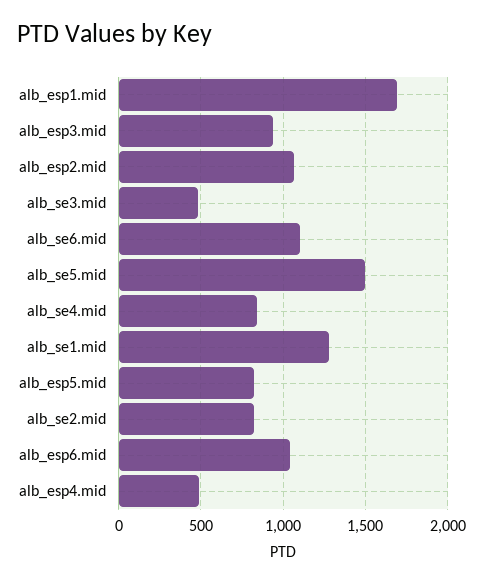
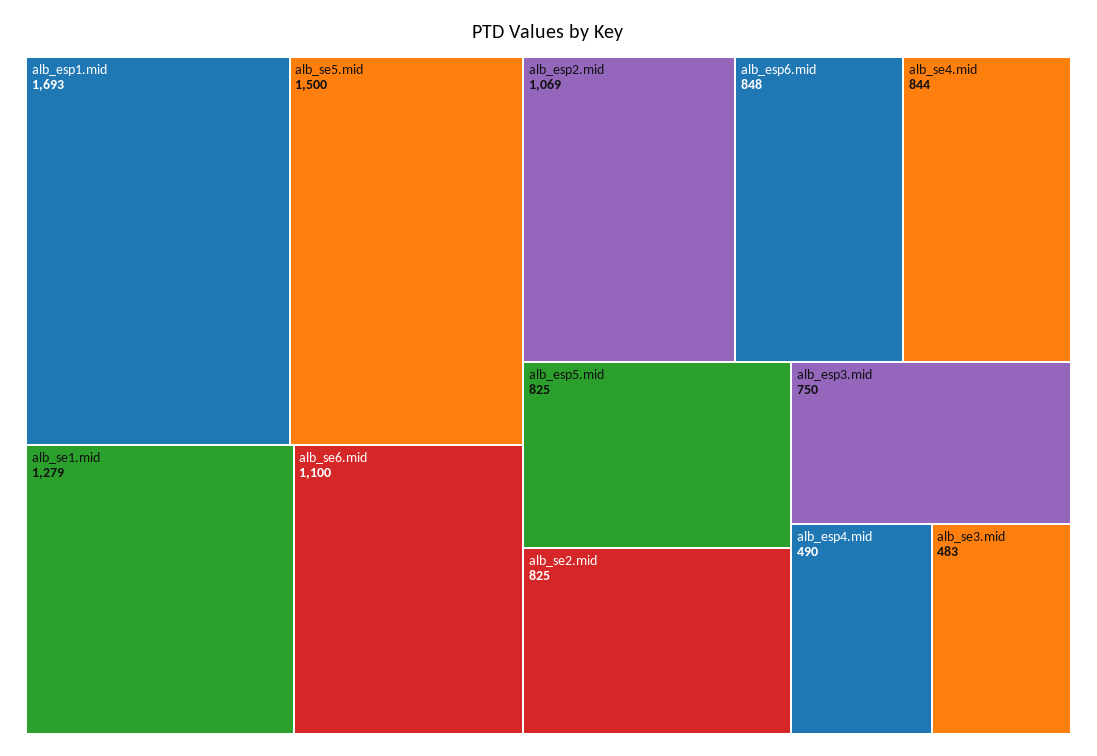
  {
    "alb_esp1.mid": 1693,
-   "alb_esp3.mid": 950,
+   "alb_esp3.mid": 750,
    "alb_esp2.mid": 1069,
    "alb_se3.mid": 483,
    "alb_se6.mid": 1100,
    "alb_se5.mid": 1500,
    "alb_se4.mid": 844,
    "alb_se1.mid": 1279,
    "alb_esp5.mid": 825,
    "alb_se2.mid": 825,
-   "alb_esp6.mid": 1050,
+   "alb_esp6.mid": 848,
    "alb_esp4.mid": 490
  }

